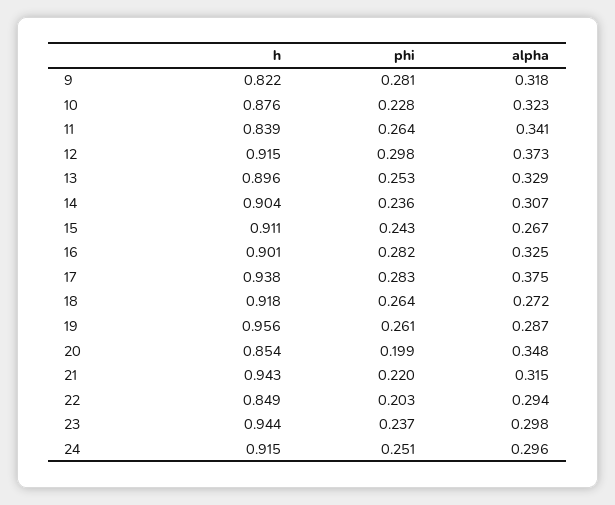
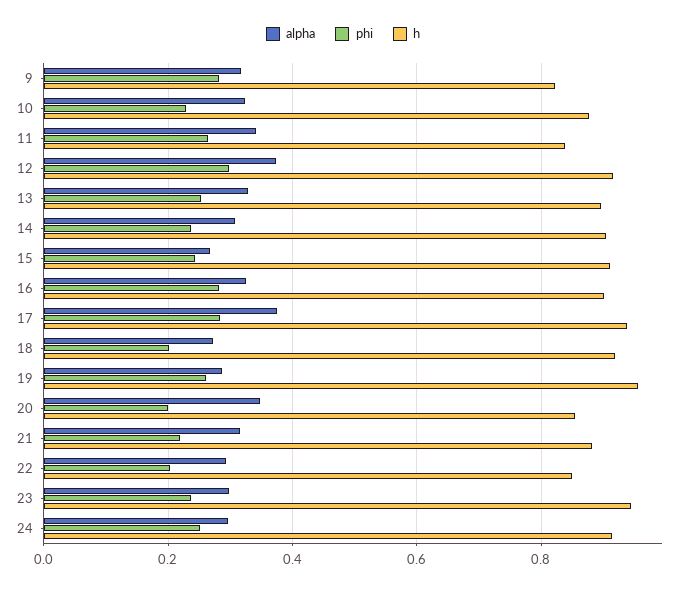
  {
    "h": {
      "9": 0.822,
      "10": 0.876,
      "11": 0.839,
      "12": 0.915,
      "13": 0.896,
      "14": 0.904,
      "15": 0.911,
      "16": 0.901,
      "17": 0.938,
      "18": 0.918,
      "19": 0.956,
      "20": 0.854,
-     "21": 0.943,
+     "21": 0.88,
      "22": 0.849,
      "23": 0.944,
      "24": 0.915
    },
    "phi": {
      "9": 0.281,
      "10": 0.228,
      "11": 0.264,
      "12": 0.298,
      "13": 0.253,
      "14": 0.236,
      "15": 0.243,
      "16": 0.282,
      "17": 0.283,
-     "18": 0.264,
+     "18": 0.2,
      "19": 0.261,
      "20": 0.199,
      "21": 0.22,
      "22": 0.203,
      "23": 0.237,
      "24": 0.251
    },
    "alpha": {
      "9": 0.318,
      "10": 0.323,
      "11": 0.341,
      "12": 0.373,
      "13": 0.329,
      "14": 0.307,
      "15": 0.267,
      "16": 0.325,
      "17": 0.375,
      "18": 0.272,
      "19": 0.287,
      "20": 0.348,
      "21": 0.315,
      "22": 0.294,
      "23": 0.298,
      "24": 0.296
    }
  }

